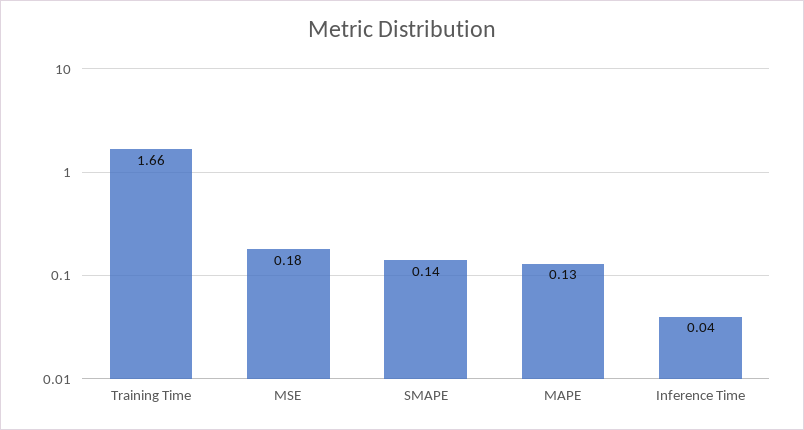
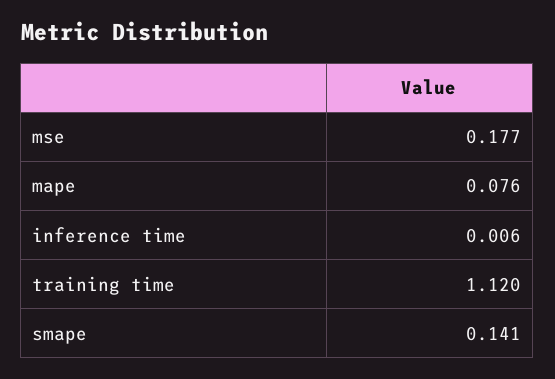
  {
-   "Training Time": 1.66,
+   "Training Time": 1.12,
    "MSE": 0.177,
    "SMAPE": 0.141,
-   "MAPE": 0.13,
+   "MAPE": 0.076,
-   "Inference Time": 0.04
+   "Inference Time": 0.006
  }

